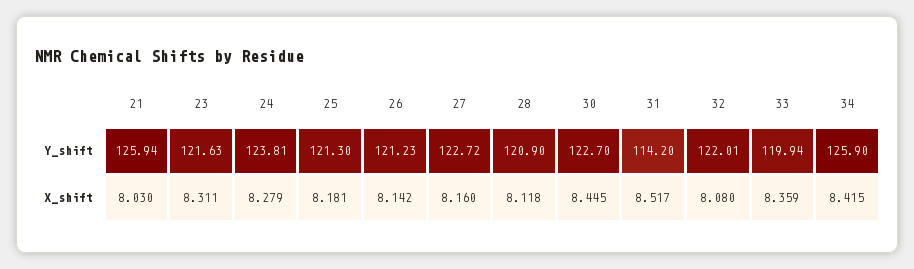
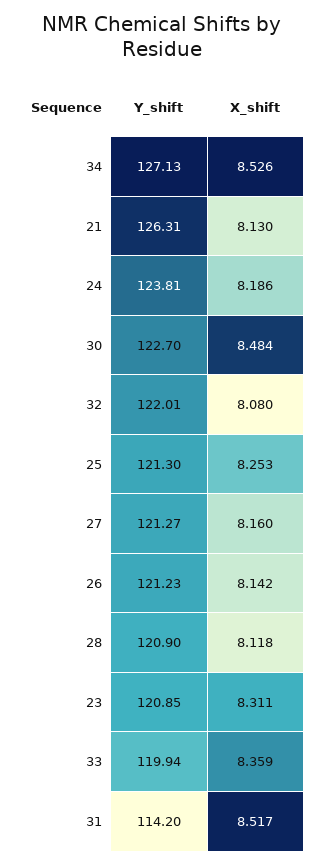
  {
    "21": {
-     "Y_shift": 125.94,
+     "Y_shift": 126.31,
-     "X_shift": 8.03
+     "X_shift": 8.13
    },
    "23": {
-     "Y_shift": 121.63,
+     "Y_shift": 120.85,
      "X_shift": 8.311
    },
    "24": {
      "Y_shift": 123.81,
-     "X_shift": 8.279
+     "X_shift": 8.186
    },
    "25": {
      "Y_shift": 121.3,
-     "X_shift": 8.181
+     "X_shift": 8.253
    },
    "26": {
      "Y_shift": 121.23,
      "X_shift": 8.142
    },
    "27": {
-     "Y_shift": 122.72,
+     "Y_shift": 121.27,
      "X_shift": 8.16
    },
    "28": {
      "Y_shift": 120.9,
      "X_shift": 8.118
    },
    "30": {
      "Y_shift": 122.7,
-     "X_shift": 8.445
+     "X_shift": 8.484
    },
    "31": {
      "Y_shift": 114.2,
      "X_shift": 8.517
    },
    "32": {
      "Y_shift": 122.01,
      "X_shift": 8.08
    },
    "33": {
      "Y_shift": 119.94,
      "X_shift": 8.359
    },
    "34": {
-     "Y_shift": 125.9,
+     "Y_shift": 127.13,
-     "X_shift": 8.415
+     "X_shift": 8.526
    }
  }

